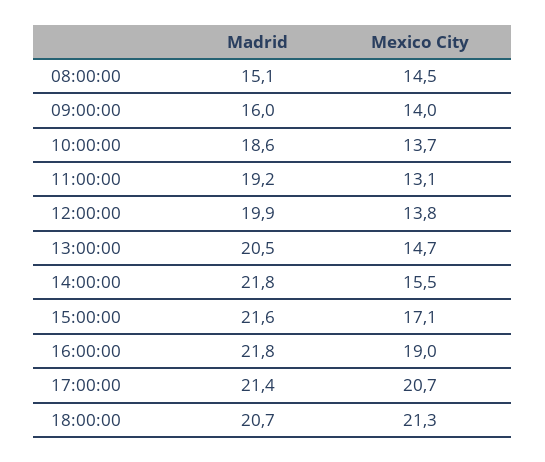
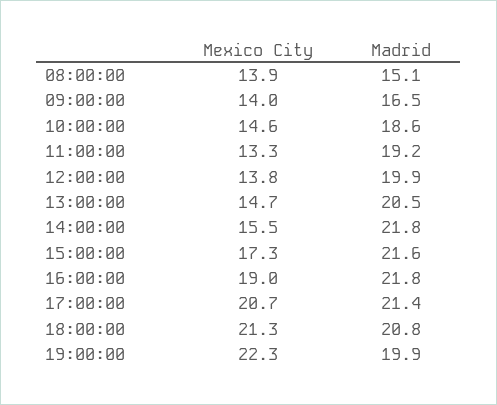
  {
    "Madrid": {
      "08:00:00": 15.1,
-     "09:00:00": 16,
+     "09:00:00": 16.5,
      "10:00:00": 18.6,
      "11:00:00": 19.2,
      "12:00:00": 19.9,
      "13:00:00": 20.5,
      "14:00:00": 21.8,
      "15:00:00": 21.6,
      "16:00:00": 21.8,
      "17:00:00": 21.4,
-     "18:00:00": 20.7
+     "18:00:00": 20.8,
+     "19:00:00": 19.9
    },
    "Mexico City": {
-     "08:00:00": 14.5,
+     "08:00:00": 13.9,
      "09:00:00": 14,
-     "10:00:00": 13.7,
+     "10:00:00": 14.6,
-     "11:00:00": 13.1,
+     "11:00:00": 13.3,
      "12:00:00": 13.8,
      "13:00:00": 14.7,
      "14:00:00": 15.5,
-     "15:00:00": 17.1,
+     "15:00:00": 17.3,
      "16:00:00": 19,
      "17:00:00": 20.7,
-     "18:00:00": 21.3
+     "18:00:00": 21.3,
+     "19:00:00": 22.3
    }
  }

